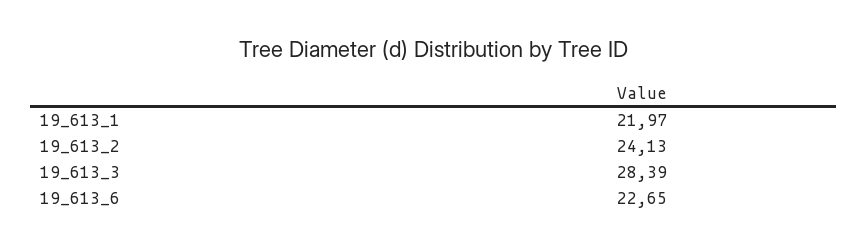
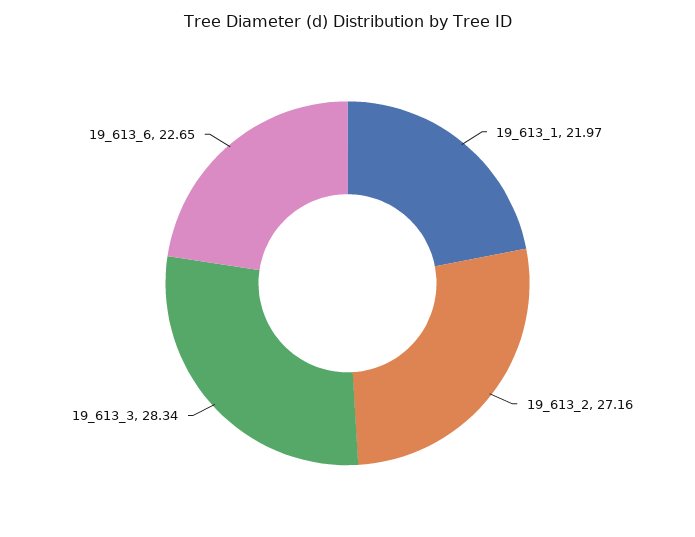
  {
    "19_613_1": 21.97,
-   "19_613_2": 24.13,
+   "19_613_2": 27.16,
-   "19_613_3": 28.39,
+   "19_613_3": 28.34,
    "19_613_6": 22.65
  }

